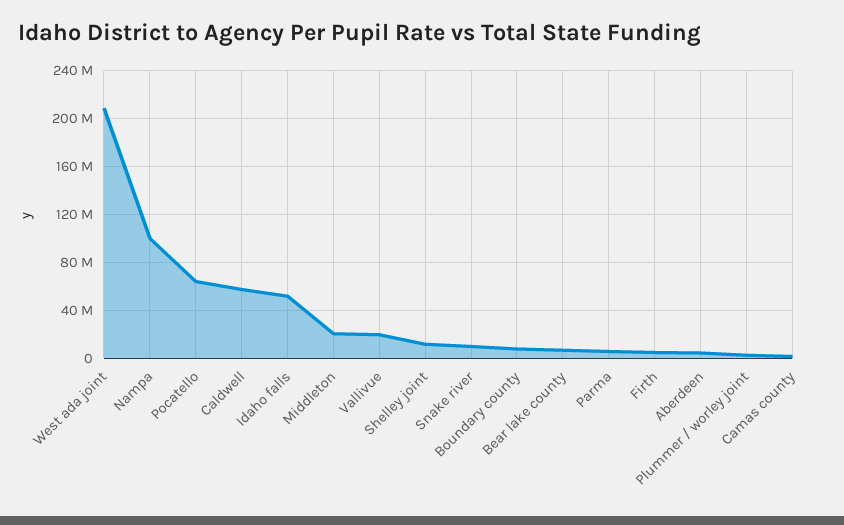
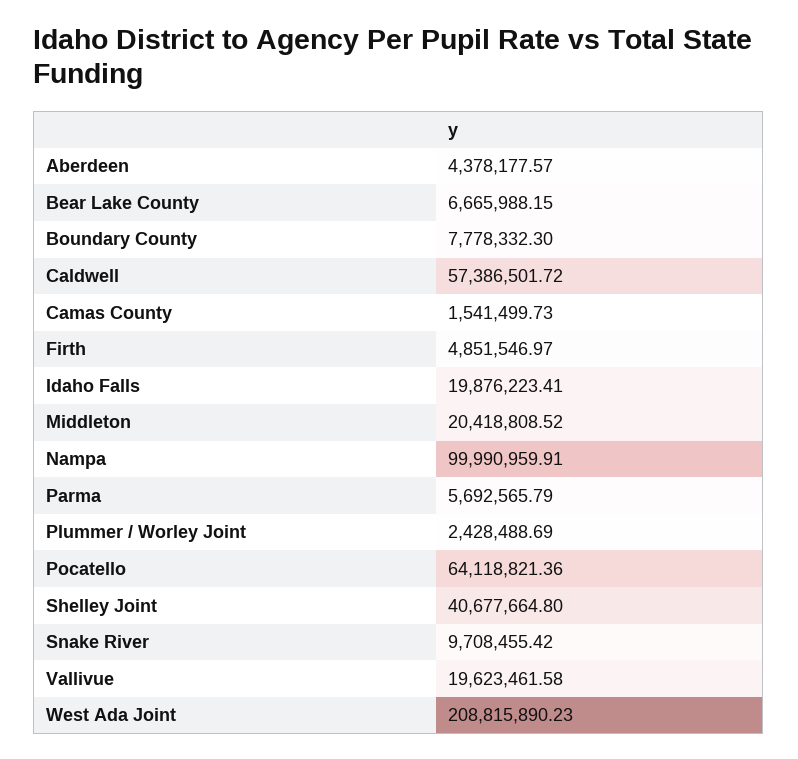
  {
    "West ada joint": 208815890.23,
    "Nampa": 99990959.91,
    "Pocatello": 64118821.36,
    "Caldwell": 57386501.72,
-   "Idaho falls": 50000000,
+   "Idaho falls": 19876223.41,
    "Middleton": 20418808.52,
    "Vallivue": 19623461.58,
-   "Shelley joint": 10000000,
+   "Shelley joint": 40677664.8,
    "Snake river": 9708455.42,
    "Boundary county": 7778332.3,
    "Bear lake county": 6665988.15,
    "Parma": 5692565.79,
    "Firth": 4851546.97,
    "Aberdeen": 4378177.57,
    "Plummer / worley joint": 2428488.69,
    "Camas county": 1541499.73
  }

